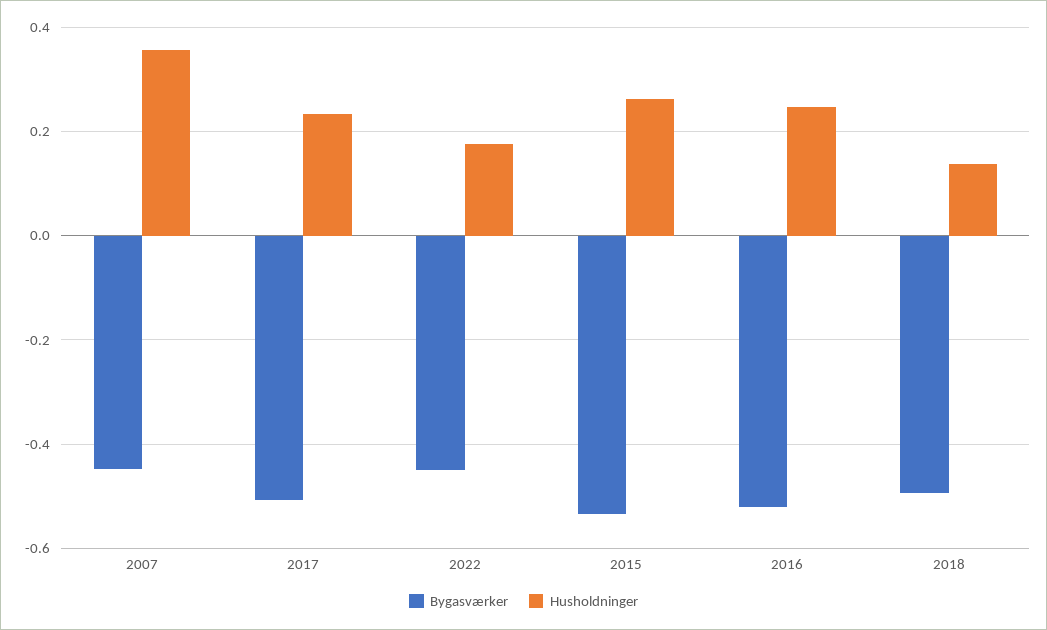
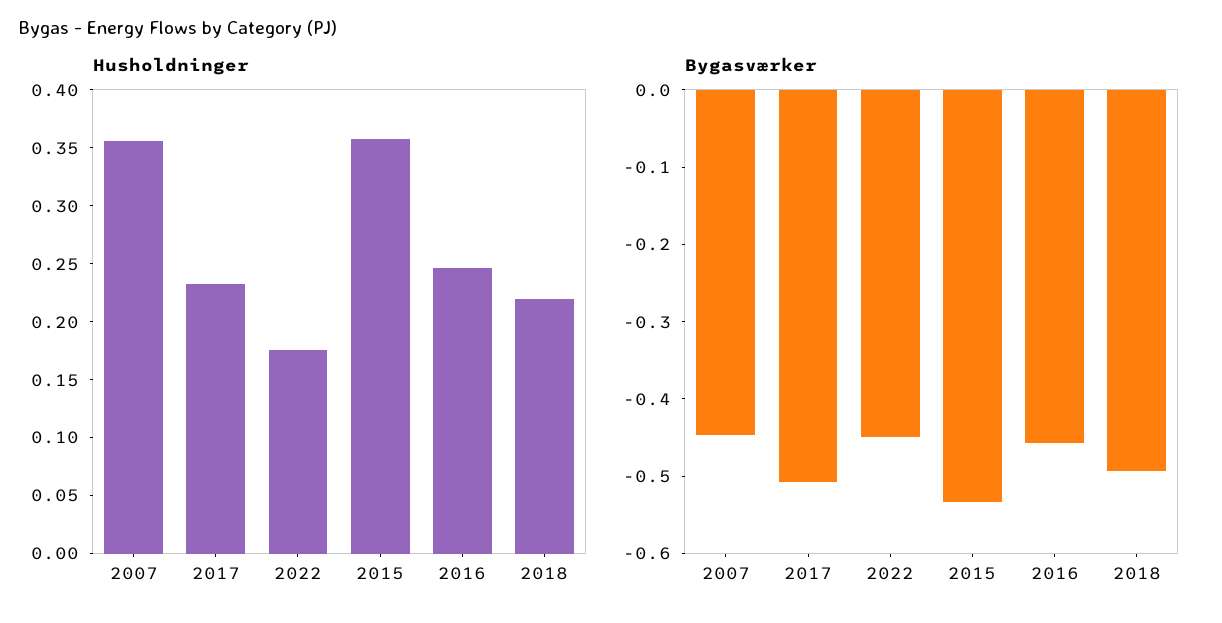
  {
    "Bygasværker": {
      "2007": -0.44,
      "2017": -0.5,
      "2022": -0.44,
      "2015": -0.54,
-     "2016": -0.52,
+     "2016": -0.46,
      "2018": -0.5
    },
    "Husholdninger": {
      "2007": 0.36,
      "2017": 0.23,
      "2022": 0.18,
-     "2015": 0.26,
+     "2015": 0.36,
      "2016": 0.25,
-     "2018": 0.14
+     "2018": 0.22
    }
  }

